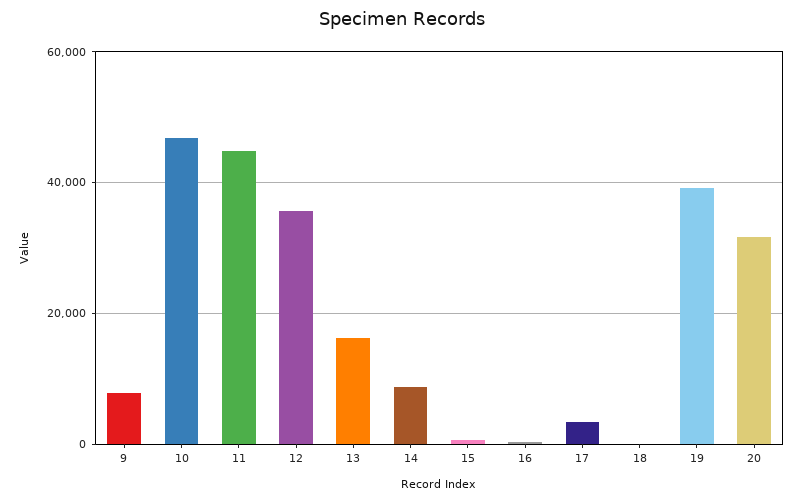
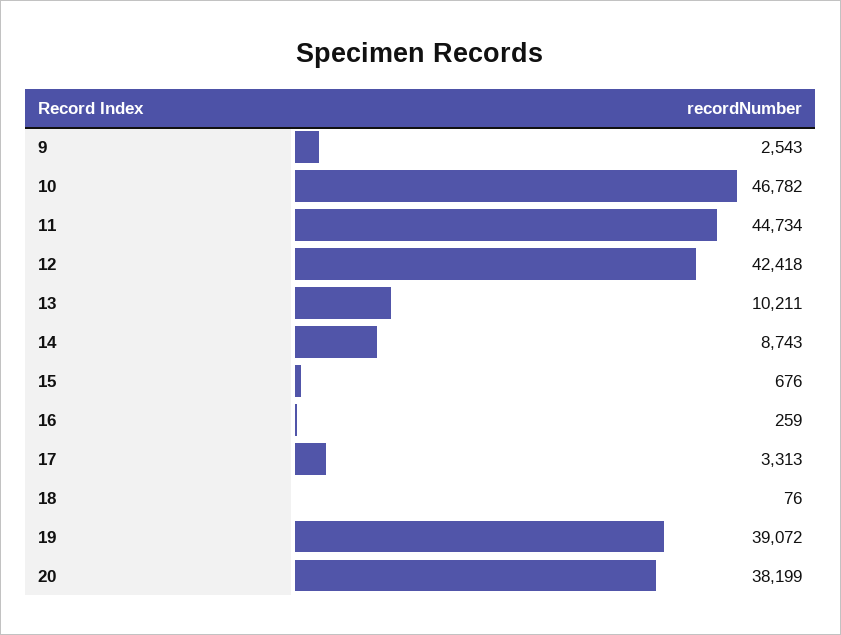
  {
-   "9": 8000,
+   "9": 2543,
    "10": 46782,
    "11": 44734,
-   "12": 36000,
+   "12": 42418,
-   "13": 16000,
+   "13": 10211,
    "14": 8743,
    "15": 676,
    "16": 259,
    "17": 3313,
    "18": 76,
    "19": 39072,
-   "20": 32000
+   "20": 38199
  }

